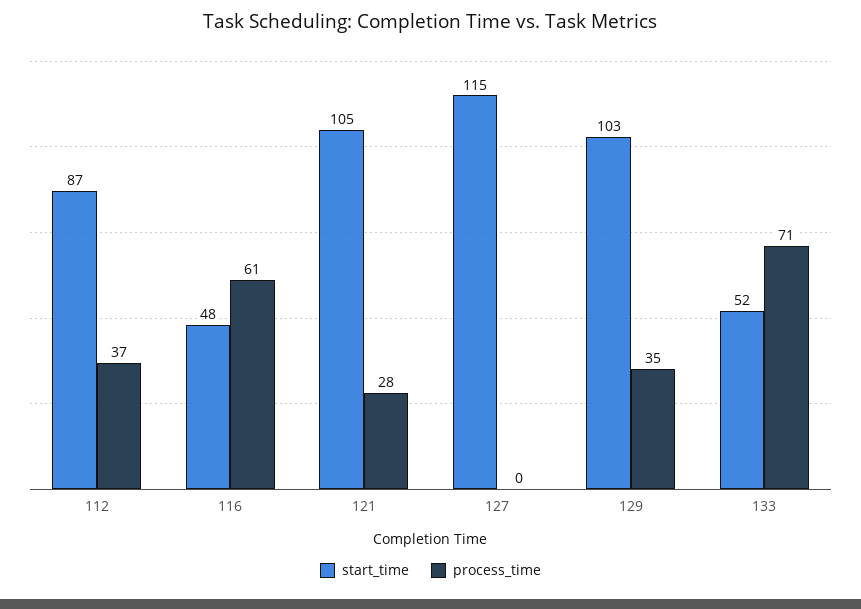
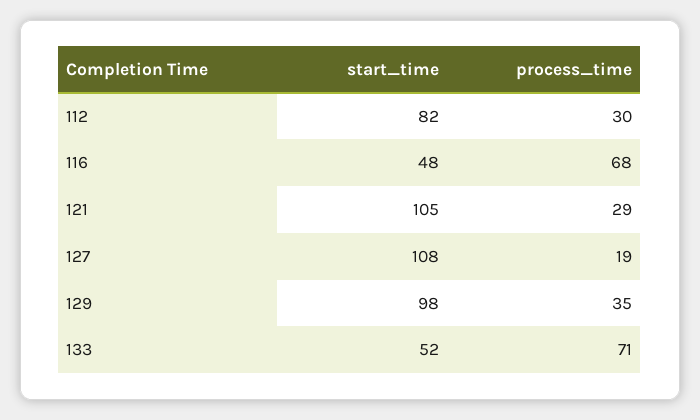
  {
    "start_time": {
-     "112": 87,
+     "112": 82,
      "116": 48,
      "121": 105,
-     "127": 115,
+     "127": 108,
-     "129": 103,
+     "129": 98,
      "133": 52
    },
    "process_time": {
-     "112": 37,
+     "112": 30,
-     "116": 61,
+     "116": 68,
-     "121": 28,
+     "121": 29,
-     "127": 0,
+     "127": 19,
      "129": 35,
      "133": 71
    }
  }

